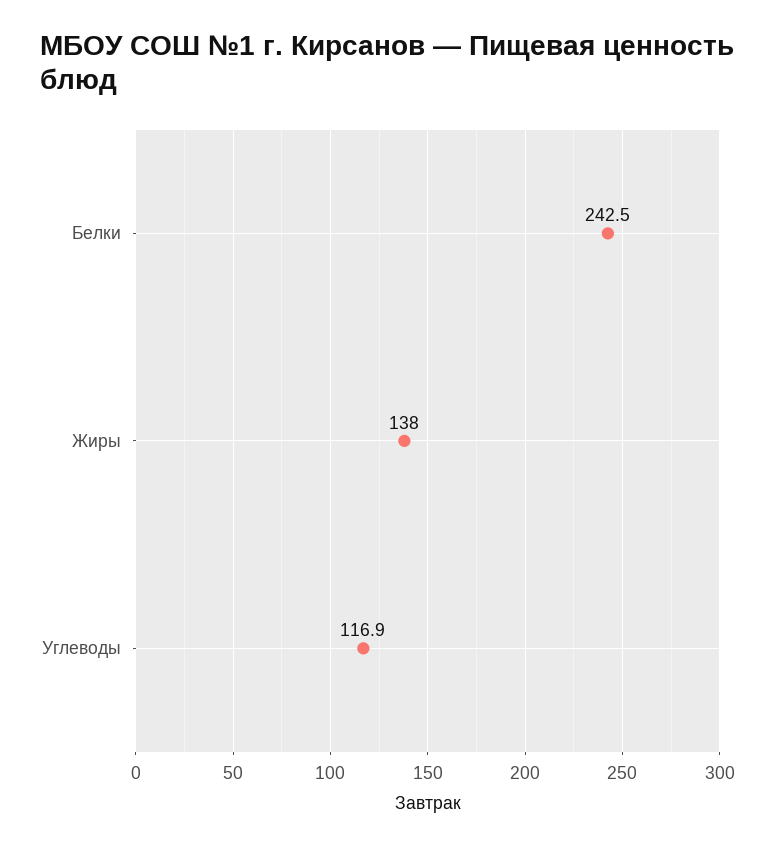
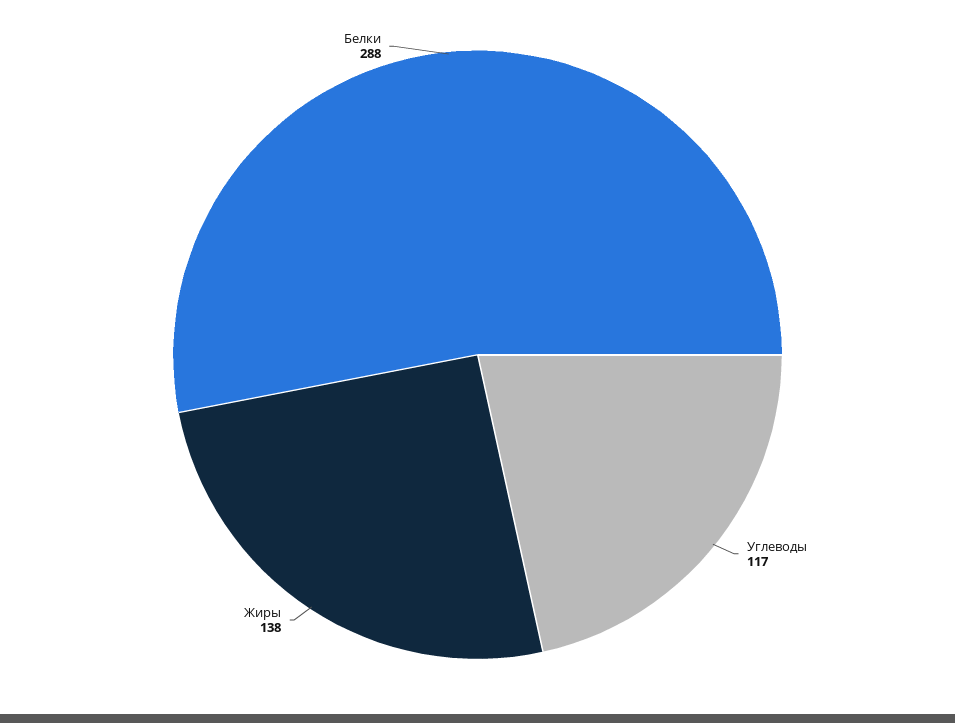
  {
-   "Белки": 242.5,
+   "Белки": 288,
    "Жиры": 138,
    "Углеводы": 116.9
  }

